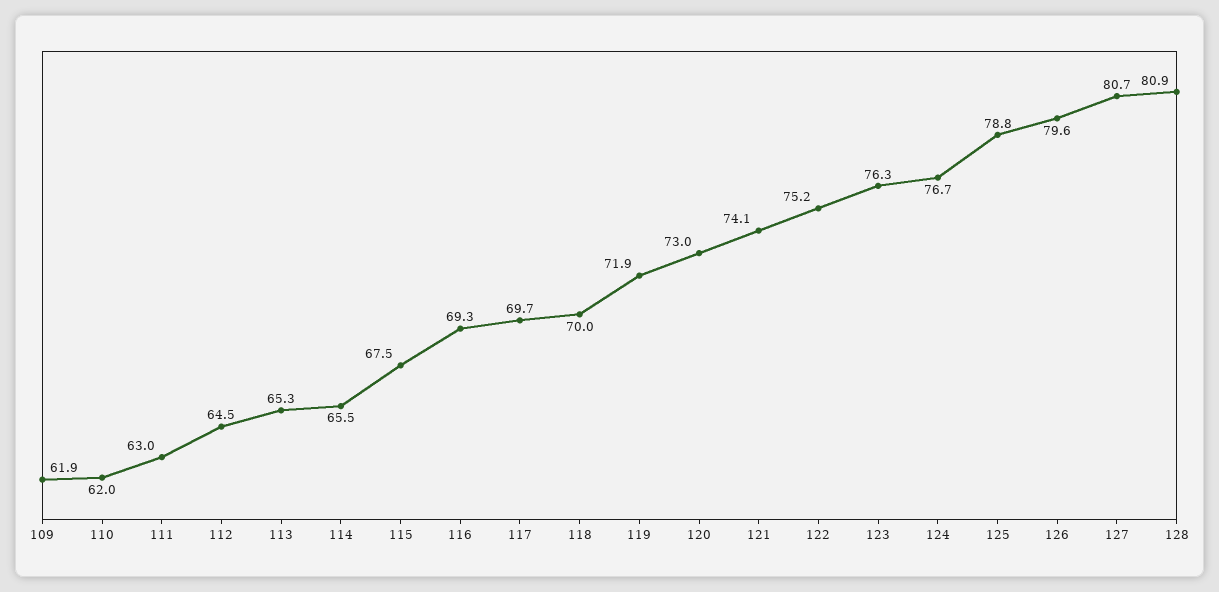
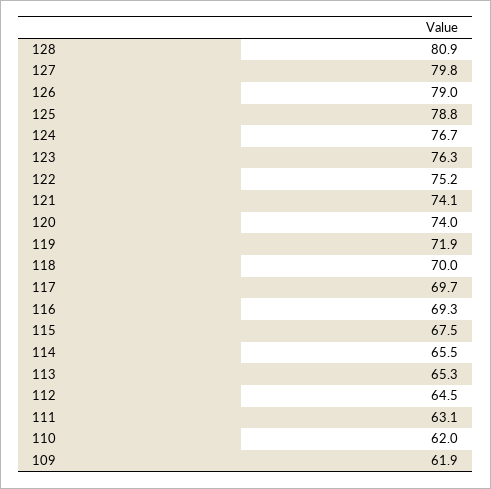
  {
    "109": 61.9,
    "110": 62,
-   "111": 63,
+   "111": 63.1,
    "112": 64.5,
    "113": 65.3,
    "114": 65.5,
    "115": 67.5,
    "116": 69.3,
    "117": 69.7,
    "118": 70,
    "119": 71.9,
-   "120": 73,
+   "120": 74,
    "121": 74.1,
    "122": 75.2,
    "123": 76.3,
    "124": 76.7,
    "125": 78.8,
-   "126": 79.6,
+   "126": 79,
-   "127": 80.7,
+   "127": 79.8,
    "128": 80.9
  }

